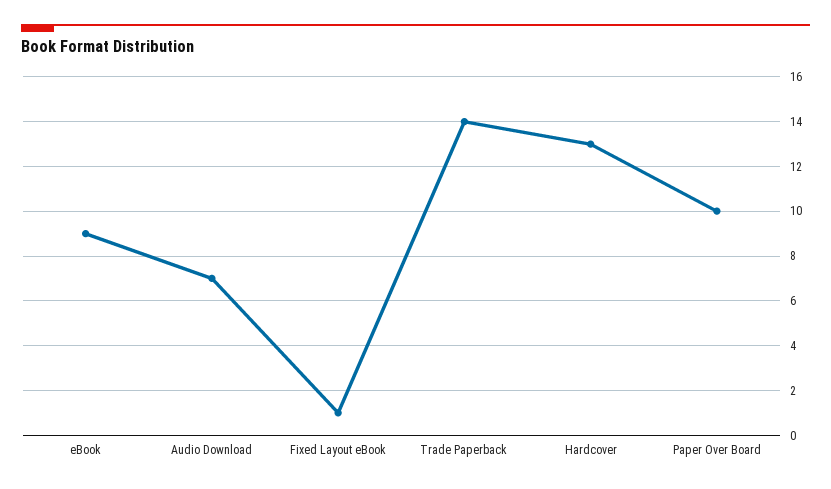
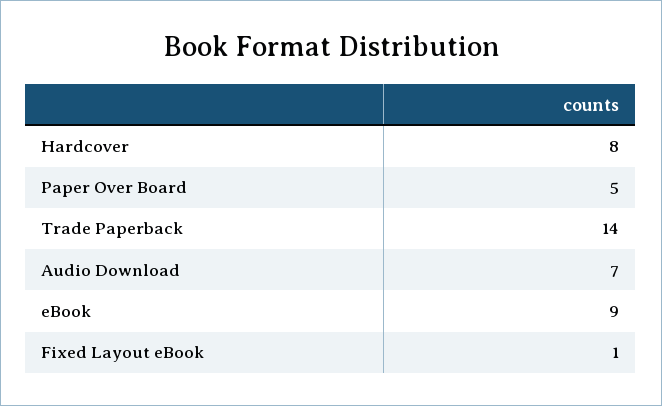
  {
    "eBook": 9,
    "Audio Download": 7,
    "Fixed Layout eBook": 1,
    "Trade Paperback": 14,
-   "Hardcover": 13,
+   "Hardcover": 8,
-   "Paper Over Board": 10
+   "Paper Over Board": 5
  }

